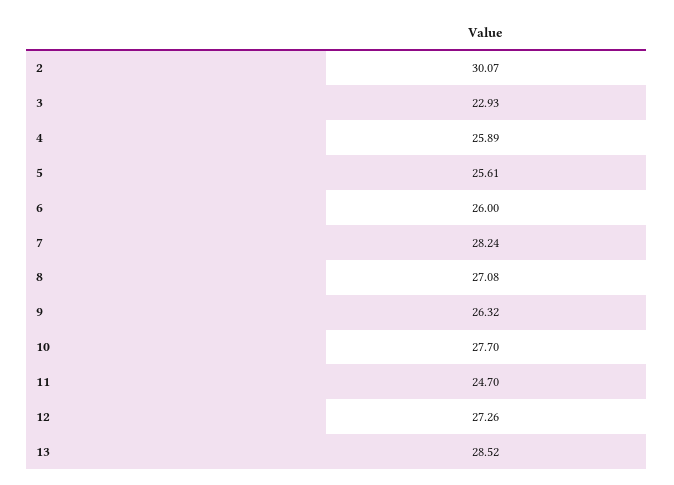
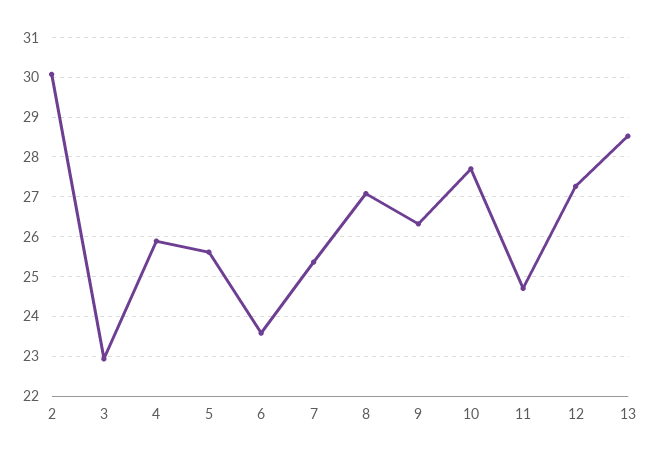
  {
    "2": 30.07,
    "3": 22.93,
    "4": 25.89,
    "5": 25.61,
-   "6": 26,
+   "6": 23.6,
-   "7": 28.24,
+   "7": 25.4,
    "8": 27.08,
    "9": 26.32,
    "10": 27.7,
    "11": 24.7,
    "12": 27.26,
    "13": 28.52
  }

